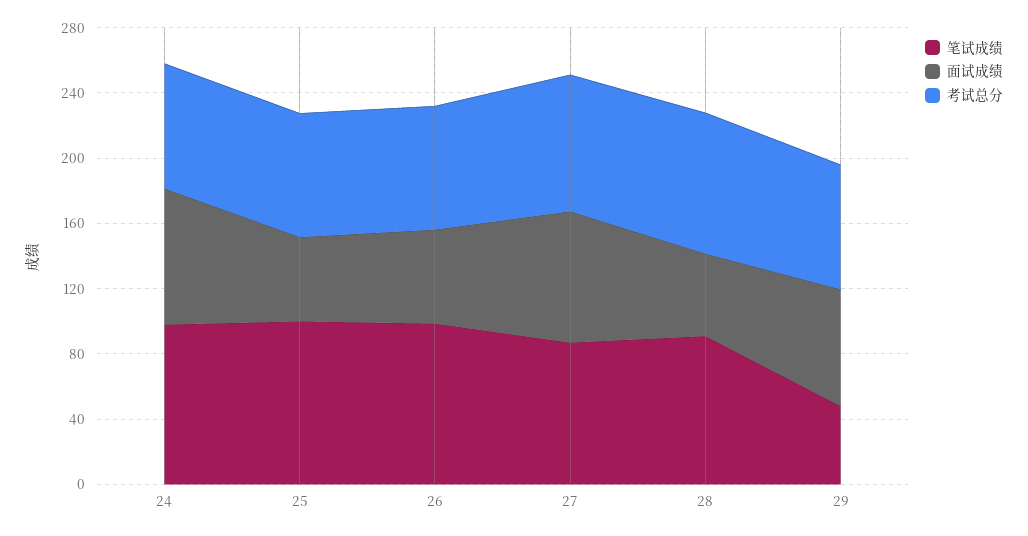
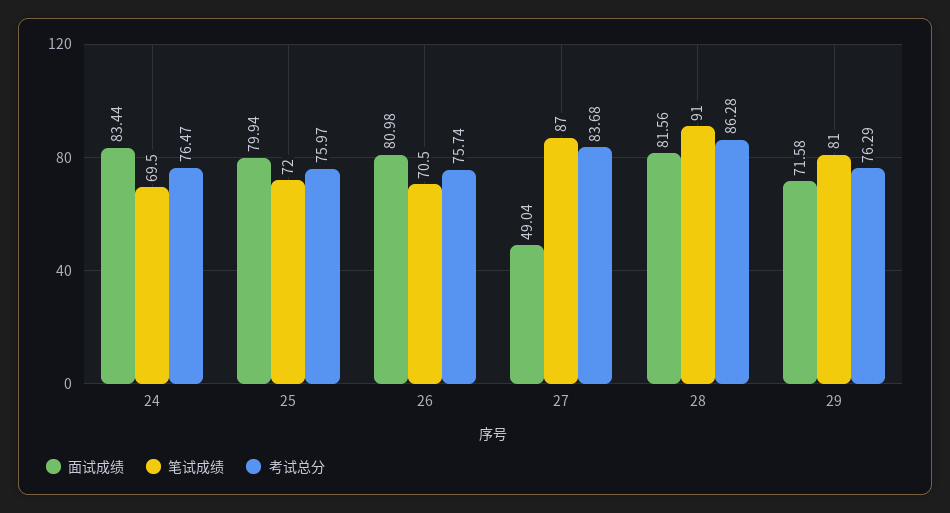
  {
    "笔试成绩": {
-     "24": 100,
+     "24": 69.5,
-     "25": 100,
+     "25": 72,
-     "26": 100,
+     "26": 70.5,
      "27": 87,
      "28": 91,
-     "29": 50
+     "29": 81
    },
    "面试成绩": {
      "24": 83.44,
-     "25": 50,
+     "25": 79.94,
-     "26": 60,
+     "26": 80.98,
-     "27": 80,
+     "27": 49.04,
-     "28": 50,
+     "28": 81.56,
      "29": 71.58
    },
    "考试总分": {
      "24": 76.47,
      "25": 75.97,
      "26": 75.74,
      "27": 83.68,
      "28": 86.28,
      "29": 76.29
    }
  }

